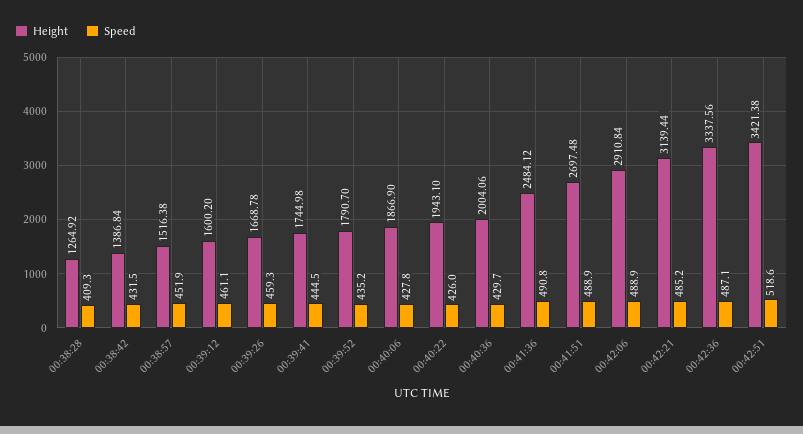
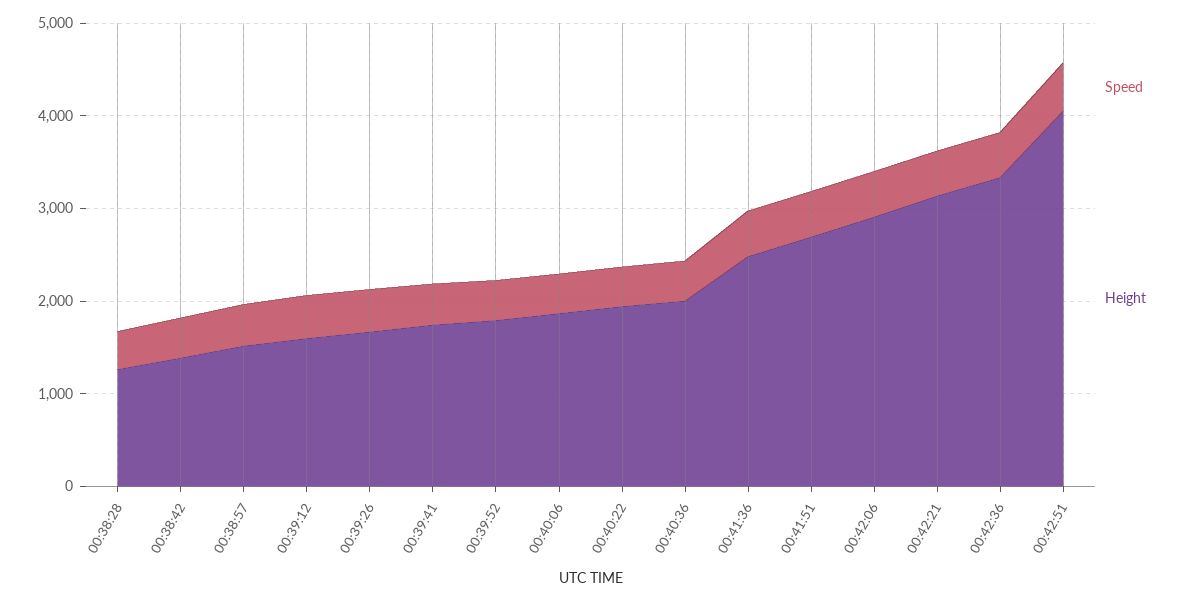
  {
    "Height": {
      "00:38:28": 1264.92,
      "00:38:42": 1386.84,
      "00:38:57": 1516.38,
      "00:39:12": 1600.2,
      "00:39:26": 1668.78,
      "00:39:41": 1744.98,
      "00:39:52": 1790.7,
      "00:40:06": 1866.9,
      "00:40:22": 1943.1,
      "00:40:36": 2004.06,
      "00:41:36": 2484.12,
      "00:41:51": 2697.48,
      "00:42:06": 2910.84,
      "00:42:21": 3139.44,
      "00:42:36": 3337.56,
-     "00:42:51": 3421.38
+     "00:42:51": 4000
    },
    "Speed": {
      "00:38:28": 409.3,
      "00:38:42": 431.5,
      "00:38:57": 451.9,
      "00:39:12": 461.1,
      "00:39:26": 459.3,
      "00:39:41": 444.5,
      "00:39:52": 435.2,
      "00:40:06": 427.8,
      "00:40:22": 426,
      "00:40:36": 429.7,
      "00:41:36": 490.8,
      "00:41:51": 488.9,
      "00:42:06": 488.9,
      "00:42:21": 485.2,
      "00:42:36": 487.1,
      "00:42:51": 518.6
    }
  }

